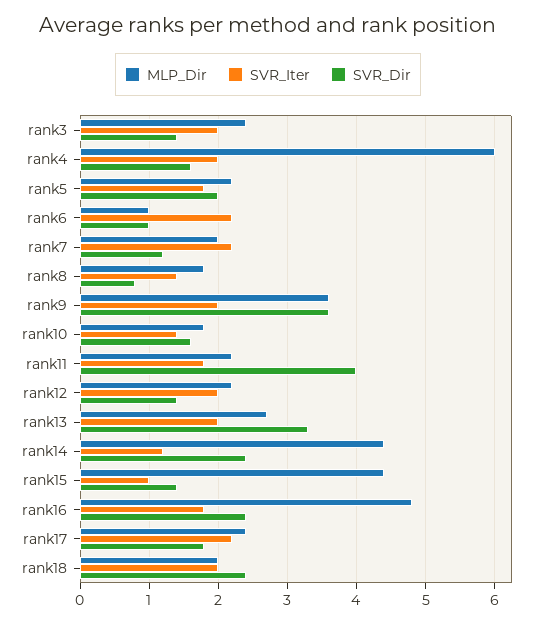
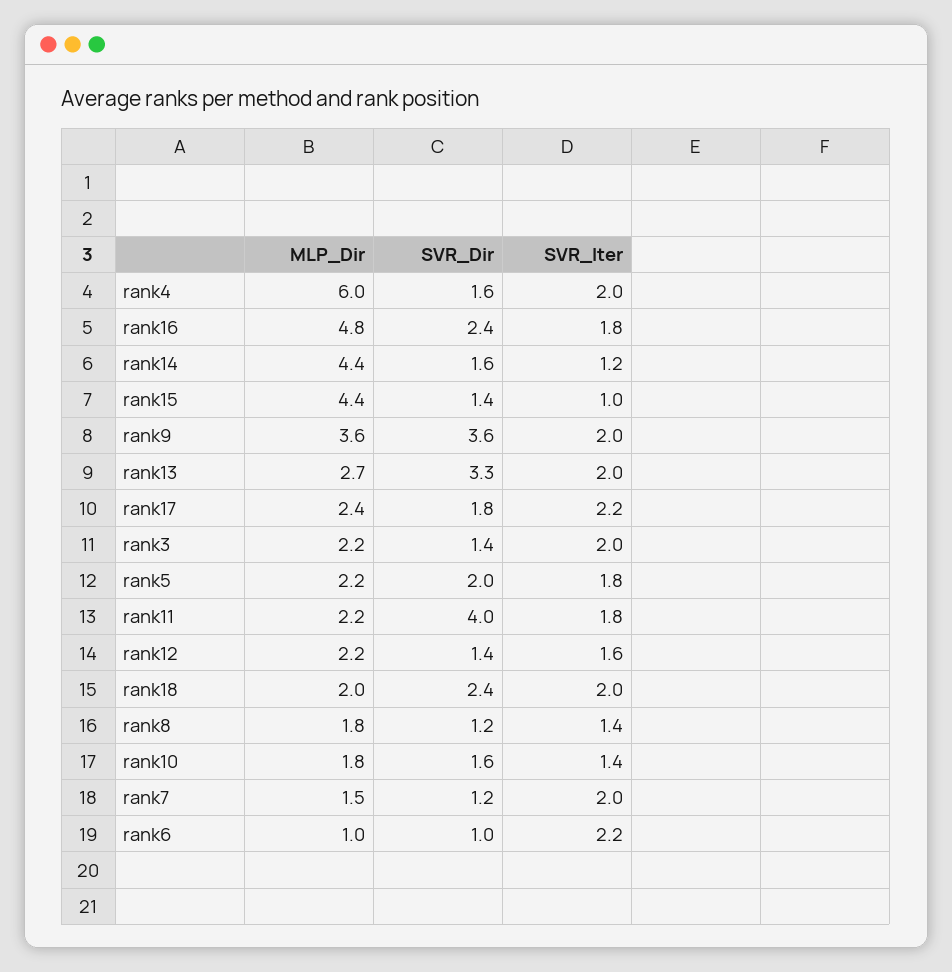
  {
    "MLP_Dir": {
-     "rank3": 2.4,
+     "rank3": 2.2,
      "rank4": 6,
      "rank5": 2.2,
      "rank6": 1,
-     "rank7": 2,
+     "rank7": 1.5,
      "rank8": 1.8,
      "rank9": 3.6,
      "rank10": 1.8,
      "rank11": 2.2,
      "rank12": 2.2,
      "rank13": 2.7,
      "rank14": 4.4,
      "rank15": 4.4,
      "rank16": 4.8,
      "rank17": 2.4,
      "rank18": 2
    },
    "SVR_Iter": {
      "rank3": 2,
      "rank4": 2,
      "rank5": 1.8,
      "rank6": 2.2,
-     "rank7": 2.2,
+     "rank7": 2,
      "rank8": 1.4,
      "rank9": 2,
      "rank10": 1.4,
      "rank11": 1.8,
-     "rank12": 2,
+     "rank12": 1.6,
      "rank13": 2,
      "rank14": 1.2,
      "rank15": 1,
      "rank16": 1.8,
      "rank17": 2.2,
      "rank18": 2
    },
    "SVR_Dir": {
      "rank3": 1.4,
      "rank4": 1.6,
      "rank5": 2,
      "rank6": 1,
      "rank7": 1.2,
-     "rank8": 0.8,
+     "rank8": 1.2,
      "rank9": 3.6,
      "rank10": 1.6,
      "rank11": 4,
      "rank12": 1.4,
      "rank13": 3.3,
-     "rank14": 2.4,
+     "rank14": 1.6,
      "rank15": 1.4,
      "rank16": 2.4,
      "rank17": 1.8,
      "rank18": 2.4
    }
  }

